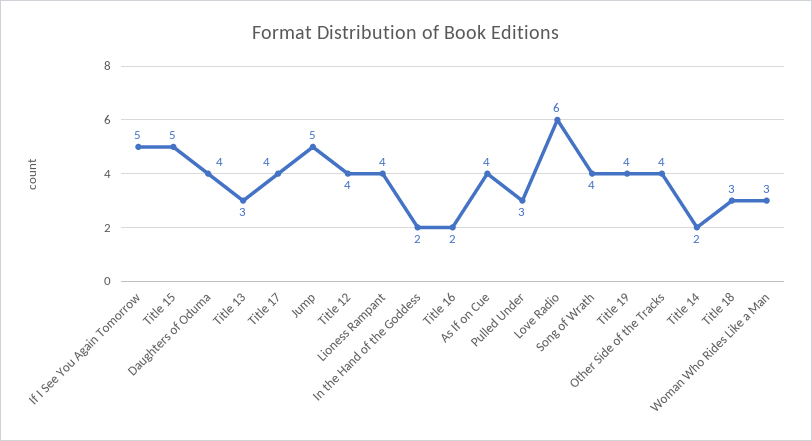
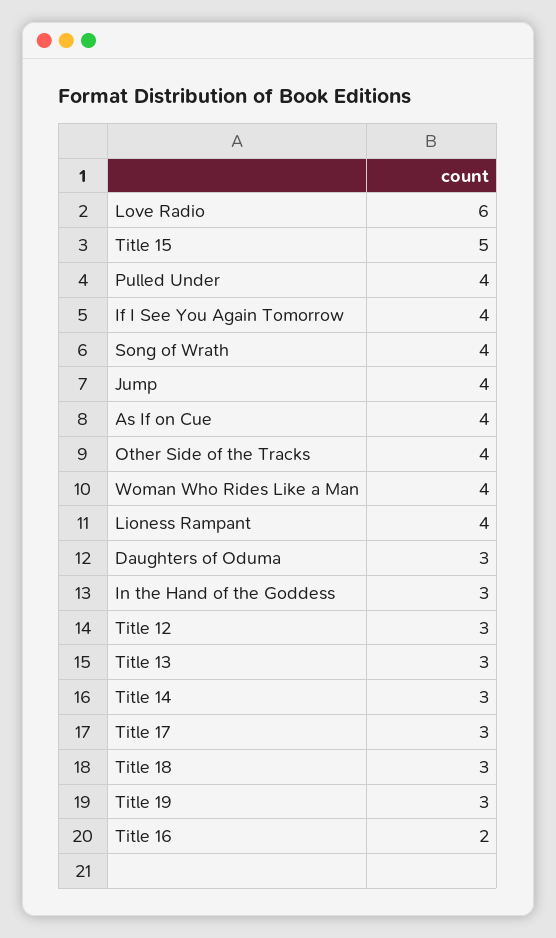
  {
-   "If I See You Again Tomorrow": 5,
+   "If I See You Again Tomorrow": 4,
    "Title 15": 5,
-   "Daughters of Oduma": 4,
+   "Daughters of Oduma": 3,
    "Title 13": 3,
-   "Title 17": 4,
+   "Title 17": 3,
-   "Jump": 5,
+   "Jump": 4,
-   "Title 12": 4,
+   "Title 12": 3,
    "Lioness Rampant": 4,
-   "In the Hand of the Goddess": 2,
+   "In the Hand of the Goddess": 3,
    "Title 16": 2,
    "As If on Cue": 4,
-   "Pulled Under": 3,
+   "Pulled Under": 4,
    "Love Radio": 6,
    "Song of Wrath": 4,
-   "Title 19": 4,
+   "Title 19": 3,
    "Other Side of the Tracks": 4,
-   "Title 14": 2,
+   "Title 14": 3,
    "Title 18": 3,
-   "Woman Who Rides Like a Man": 3
+   "Woman Who Rides Like a Man": 4
  }

